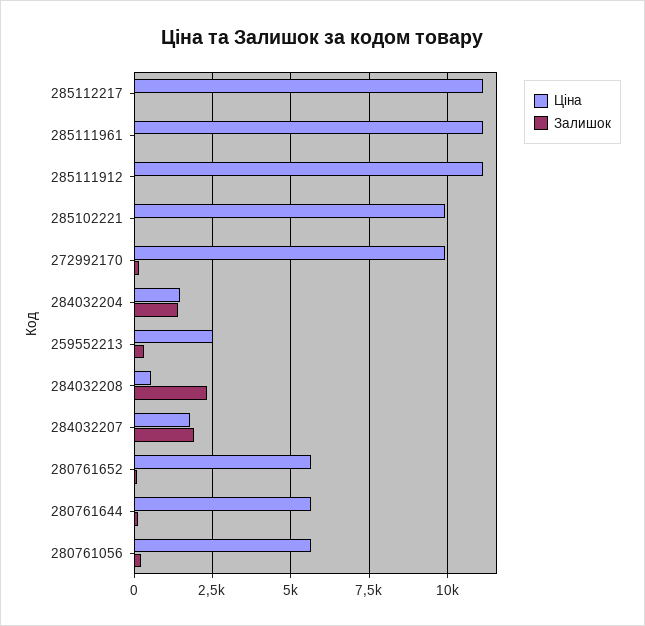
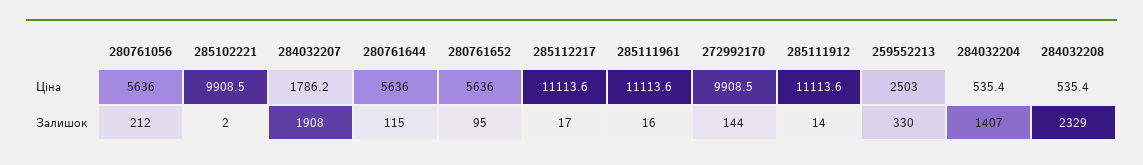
  {
    "Ціна": {
      "285112217": 11113.6,
      "285111961": 11113.6,
      "285111912": 11113.6,
      "285102221": 9908.5,
      "272992170": 9908.5,
-     "284032204": 1500,
+     "284032204": 535.4,
      "259552213": 2503,
      "284032208": 535.4,
      "284032207": 1786.2,
      "280761652": 5636,
      "280761644": 5636,
      "280761056": 5636
    },
    "Залишок": {
      "285112217": 17,
      "285111961": 16,
      "285111912": 14,
      "285102221": 2,
      "272992170": 144,
      "284032204": 1407,
      "259552213": 330,
      "284032208": 2329,
      "284032207": 1908,
      "280761652": 95,
      "280761644": 115,
      "280761056": 212
    }
  }

